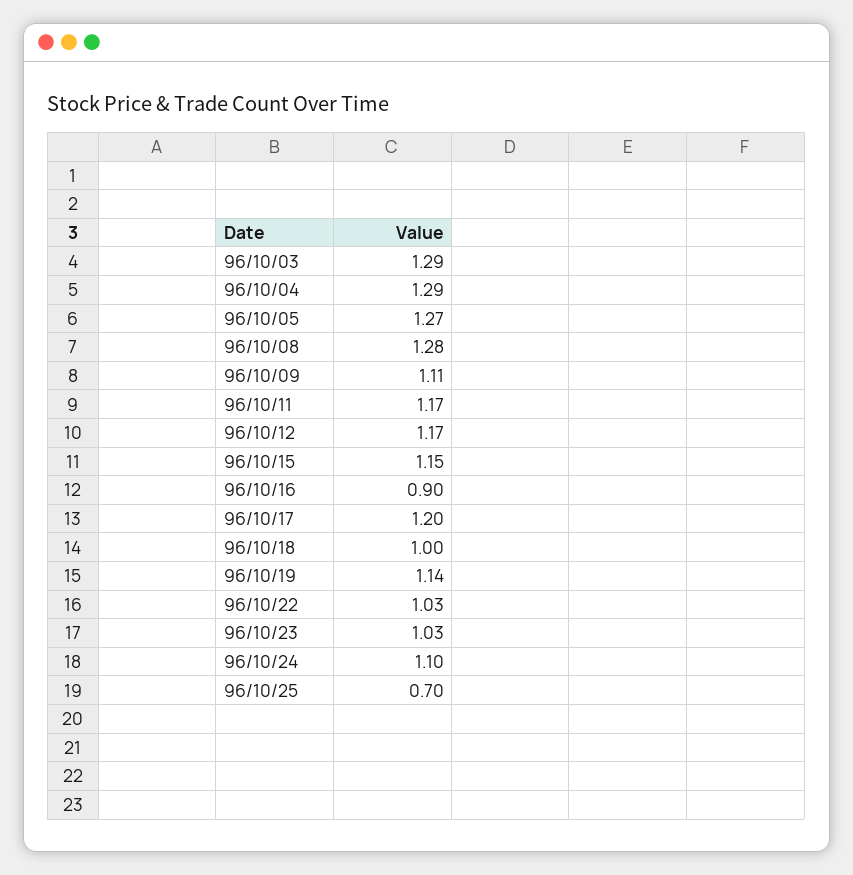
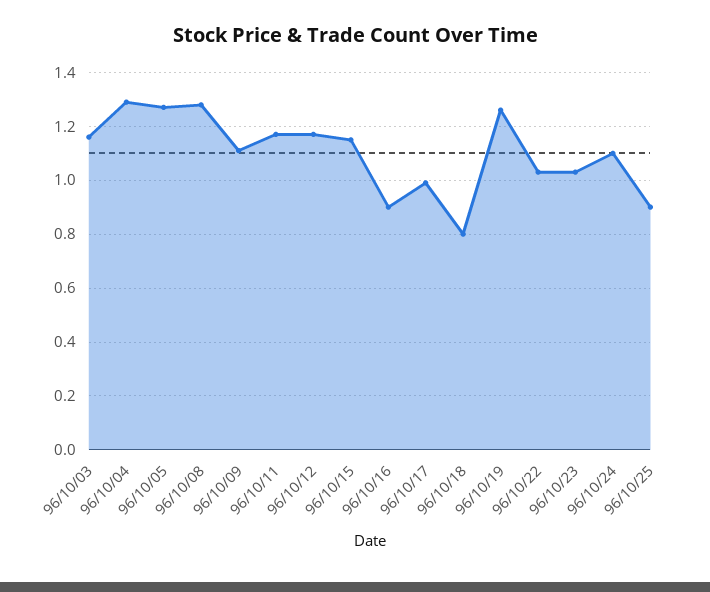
  {
-   "96/10/03": 1.29,
+   "96/10/03": 1.15,
    "96/10/04": 1.29,
    "96/10/05": 1.27,
    "96/10/08": 1.28,
    "96/10/09": 1.11,
    "96/10/11": 1.17,
    "96/10/12": 1.17,
    "96/10/15": 1.15,
    "96/10/16": 0.9,
-   "96/10/17": 1.2,
+   "96/10/17": 1,
-   "96/10/18": 1,
+   "96/10/18": 0.8,
-   "96/10/19": 1.14,
+   "96/10/19": 1.25,
    "96/10/22": 1.03,
    "96/10/23": 1.03,
    "96/10/24": 1.1,
-   "96/10/25": 0.7
+   "96/10/25": 0.9
  }

